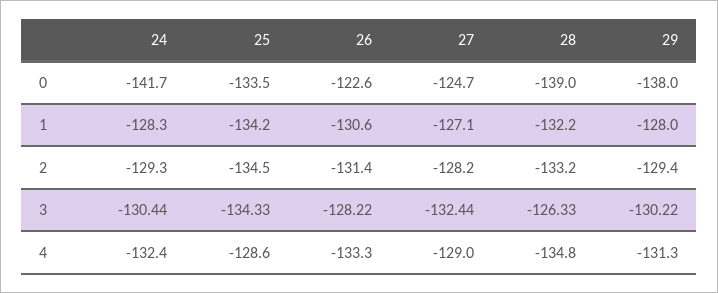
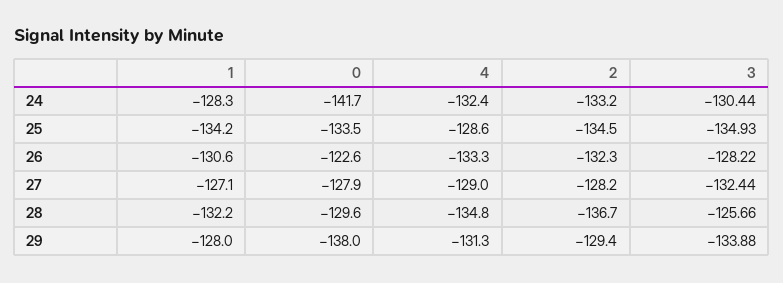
  {
    "24": {
      "0": -141.7,
      "1": -128.3,
-     "2": -129.3,
+     "2": -133.2,
      "3": -130.44,
      "4": -132.4
    },
    "25": {
      "0": -133.5,
      "1": -134.2,
      "2": -134.5,
-     "3": -134.33,
+     "3": -134.93,
      "4": -128.6
    },
    "26": {
      "0": -122.6,
      "1": -130.6,
-     "2": -131.4,
+     "2": -132.3,
      "3": -128.22,
      "4": -133.3
    },
    "27": {
-     "0": -124.7,
+     "0": -127.9,
      "1": -127.1,
      "2": -128.2,
      "3": -132.44,
      "4": -129
    },
    "28": {
-     "0": -139,
+     "0": -129.6,
      "1": -132.2,
-     "2": -133.2,
+     "2": -136.7,
-     "3": -126.33,
+     "3": -125.66,
      "4": -134.8
    },
    "29": {
      "0": -138,
      "1": -128,
      "2": -129.4,
-     "3": -130.22,
+     "3": -133.88,
      "4": -131.3
    }
  }

